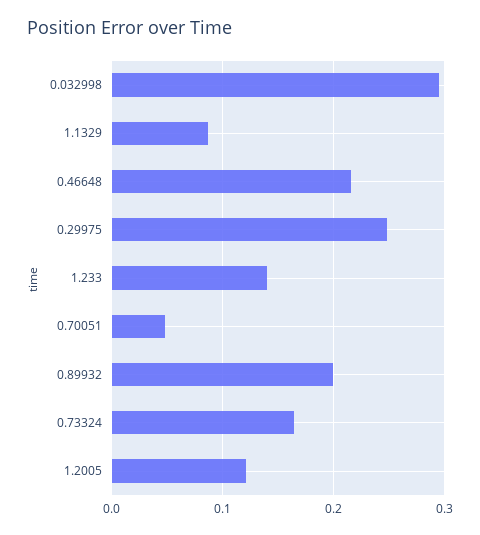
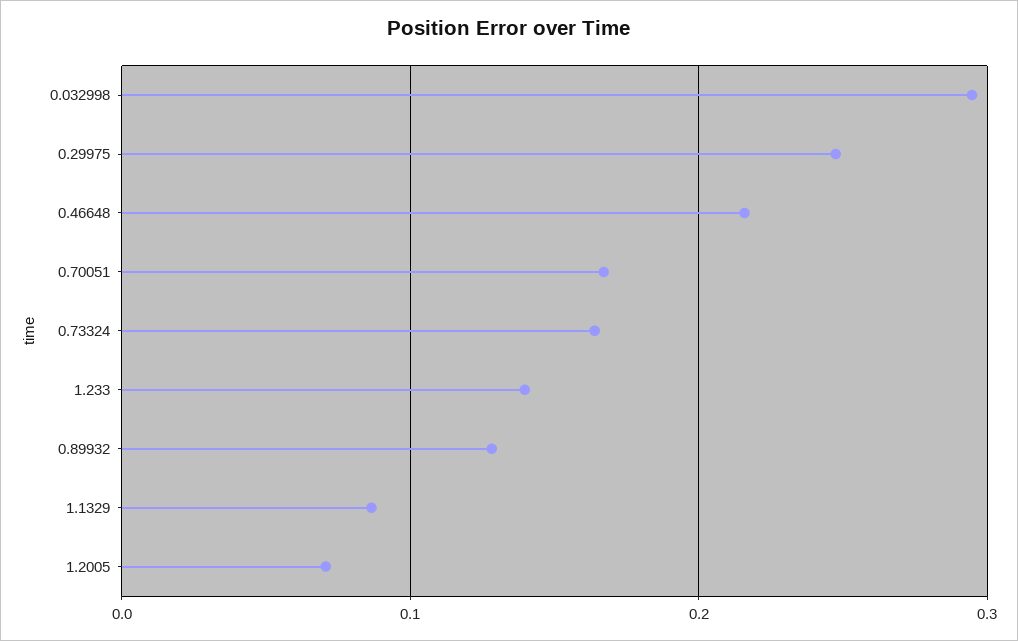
  {
    "0.032998": 0.29,
    "1.1329": 0.09,
    "0.46648": 0.22,
    "0.29975": 0.25,
    "1.233": 0.14,
-   "0.70051": 0.05,
+   "0.70051": 0.17,
-   "0.89932": 0.2,
+   "0.89932": 0.13,
    "0.73324": 0.16,
-   "1.2005": 0.12
+   "1.2005": 0.07
  }

